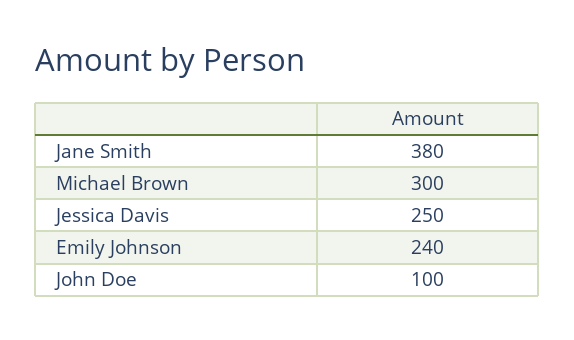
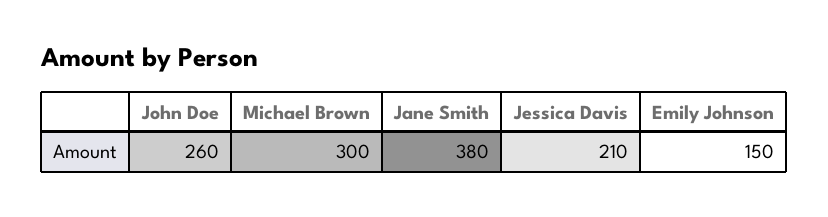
  {
    "Jane Smith": 380,
    "Michael Brown": 300,
-   "Jessica Davis": 250,
+   "Jessica Davis": 210,
-   "Emily Johnson": 240,
+   "Emily Johnson": 150,
-   "John Doe": 100
+   "John Doe": 260
  }

